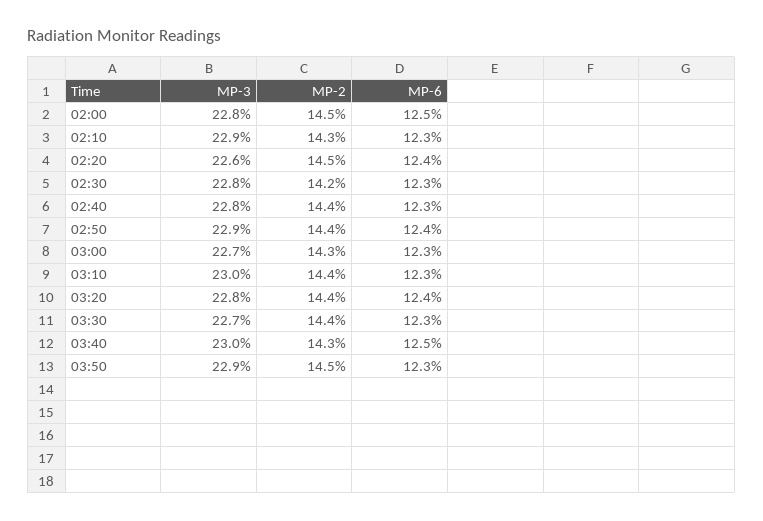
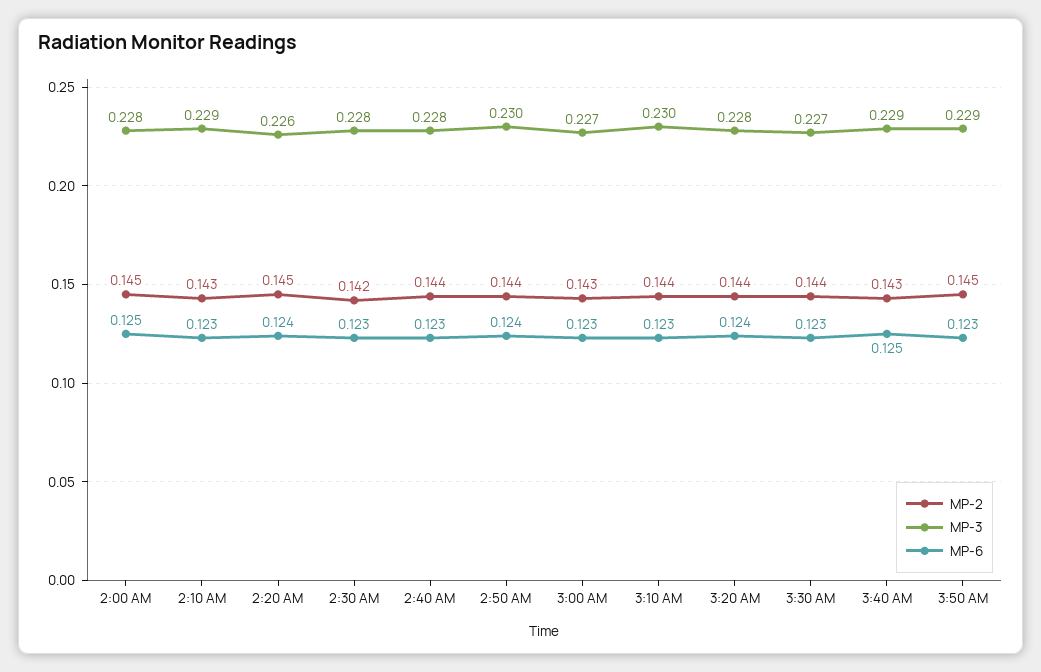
  {
    "MP-3": {
      "02:00": 0.228,
      "02:10": 0.229,
      "02:20": 0.226,
      "02:30": 0.228,
      "02:40": 0.228,
-     "02:50": 0.229,
+     "02:50": 0.23,
      "03:00": 0.227,
      "03:10": 0.23,
      "03:20": 0.228,
      "03:30": 0.227,
-     "03:40": 0.23,
+     "03:40": 0.229,
      "03:50": 0.229
    },
    "MP-2": {
      "02:00": 0.145,
      "02:10": 0.143,
      "02:20": 0.145,
      "02:30": 0.142,
      "02:40": 0.144,
      "02:50": 0.144,
      "03:00": 0.143,
      "03:10": 0.144,
      "03:20": 0.144,
      "03:30": 0.144,
      "03:40": 0.143,
      "03:50": 0.145
    },
    "MP-6": {
      "02:00": 0.125,
      "02:10": 0.123,
      "02:20": 0.124,
      "02:30": 0.123,
      "02:40": 0.123,
      "02:50": 0.124,
      "03:00": 0.123,
      "03:10": 0.123,
      "03:20": 0.124,
      "03:30": 0.123,
      "03:40": 0.125,
      "03:50": 0.123
    }
  }

